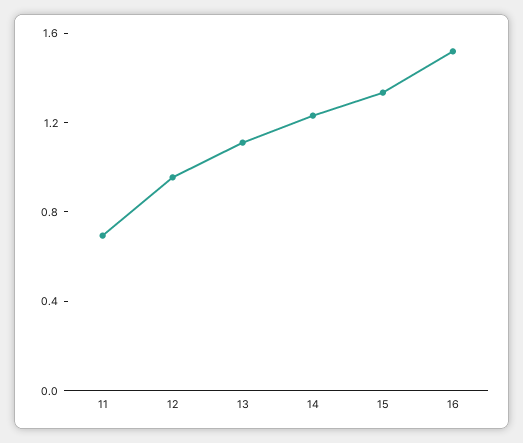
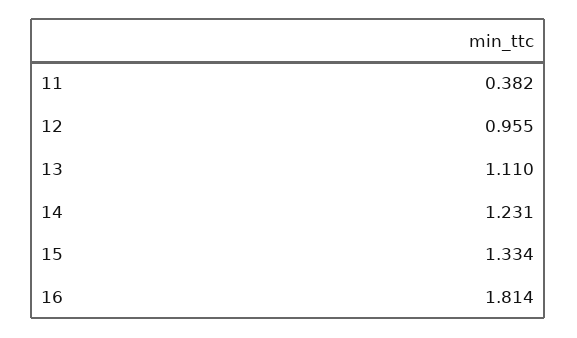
  {
-   "11": 0.7,
+   "11": 0.382,
    "12": 0.955,
    "13": 1.11,
    "14": 1.231,
    "15": 1.334,
-   "16": 1.5
+   "16": 1.814
  }

